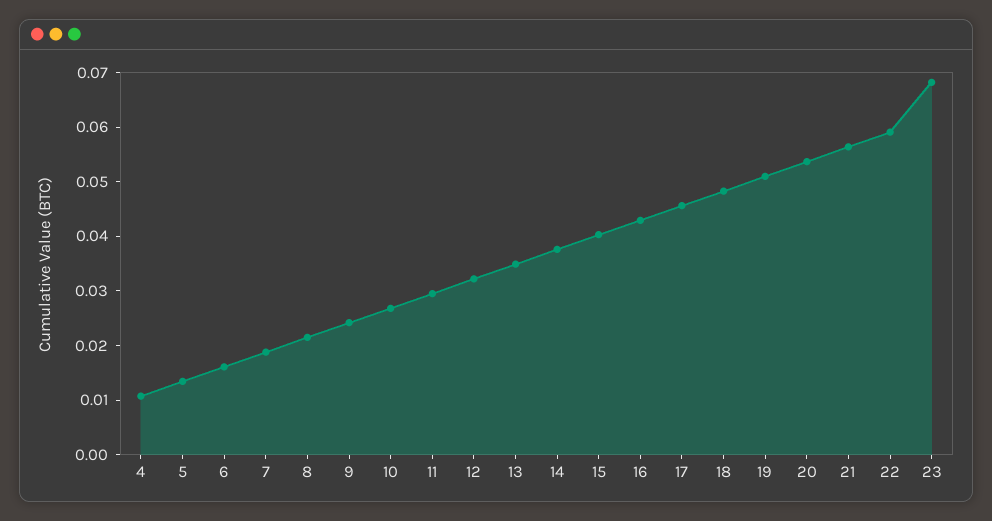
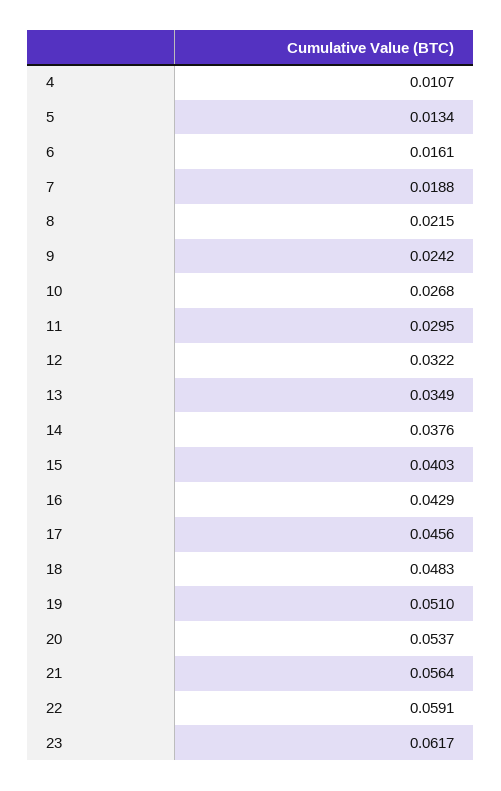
  {
    "4": 0.0107,
    "5": 0.0134,
    "6": 0.0161,
    "7": 0.0188,
    "8": 0.0215,
    "9": 0.0242,
    "10": 0.0268,
    "11": 0.0295,
    "12": 0.0322,
    "13": 0.0349,
    "14": 0.0376,
    "15": 0.0403,
    "16": 0.0429,
    "17": 0.0456,
    "18": 0.0483,
    "19": 0.051,
    "20": 0.0537,
    "21": 0.0564,
    "22": 0.0591,
-   "23": 0.068
+   "23": 0.0617
  }

